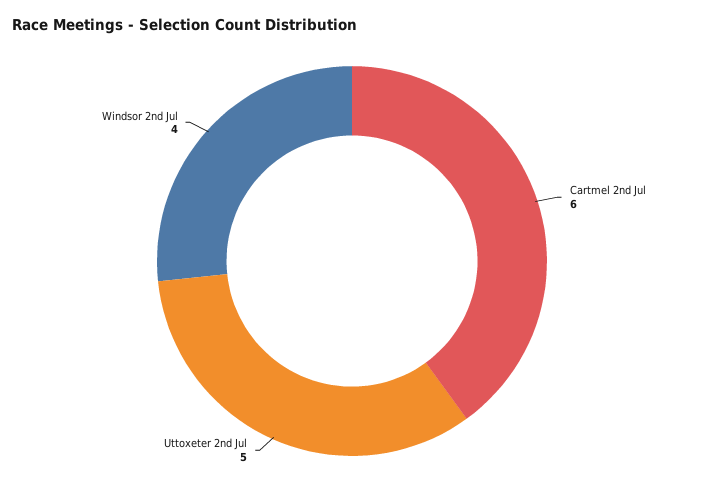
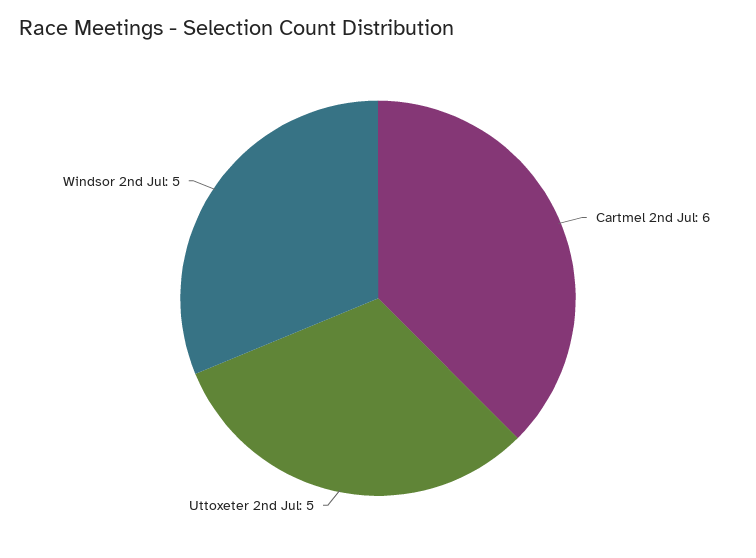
  {
    "Cartmel 2nd Jul": 6,
    "Uttoxeter 2nd Jul": 5,
-   "Windsor 2nd Jul": 4
+   "Windsor 2nd Jul": 5
  }

